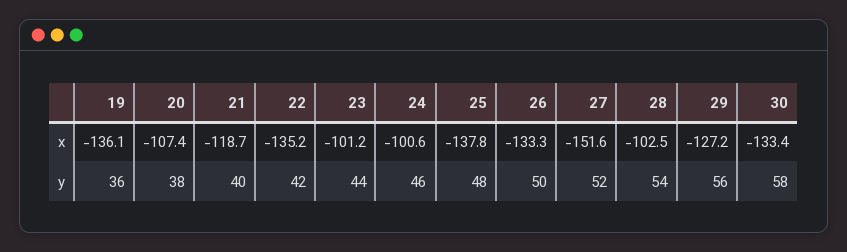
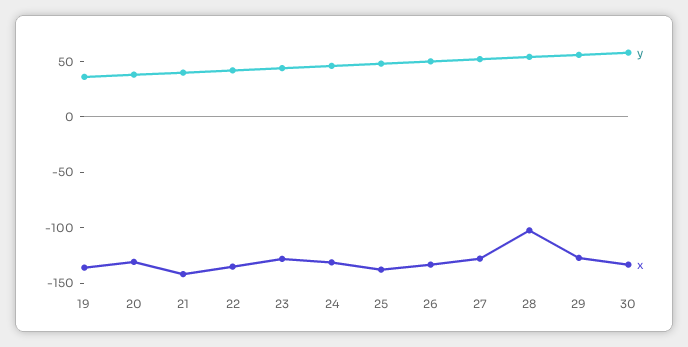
  {
    "x": {
      "19": -136.1,
-     "20": -107.4,
+     "20": -130,
-     "21": -118.7,
+     "21": -140,
      "22": -135.2,
-     "23": -101.2,
+     "23": -130,
-     "24": -100.6,
+     "24": -130,
      "25": -137.8,
      "26": -133.3,
-     "27": -151.6,
+     "27": -130,
      "28": -102.5,
      "29": -127.2,
      "30": -133.4
    },
    "y": {
      "19": 36,
      "20": 38,
      "21": 40,
      "22": 42,
      "23": 44,
      "24": 46,
      "25": 48,
      "26": 50,
      "27": 52,
      "28": 54,
      "29": 56,
      "30": 58
    }
  }

